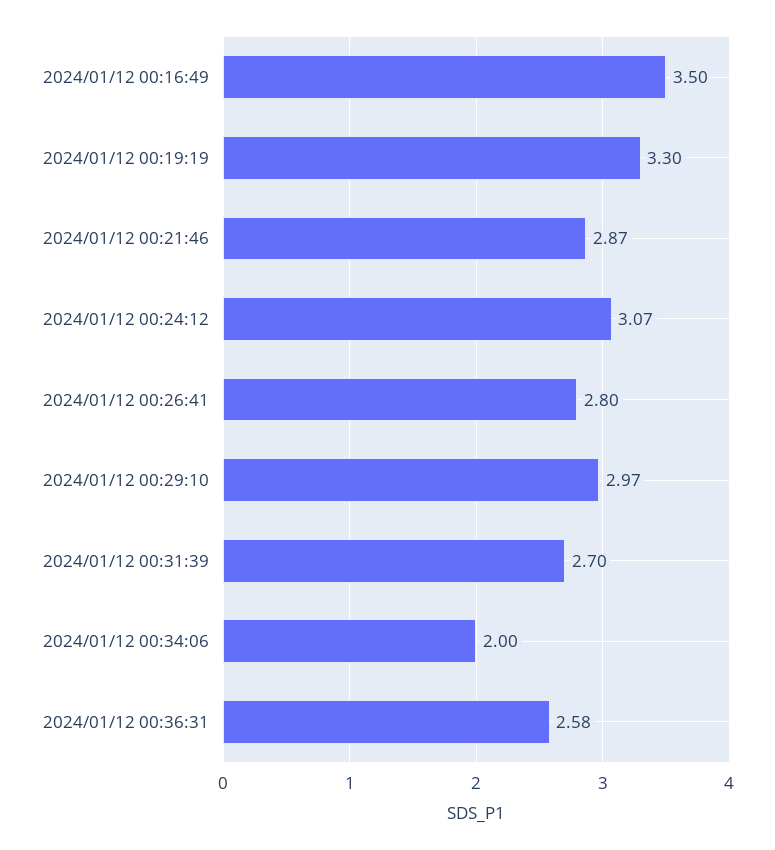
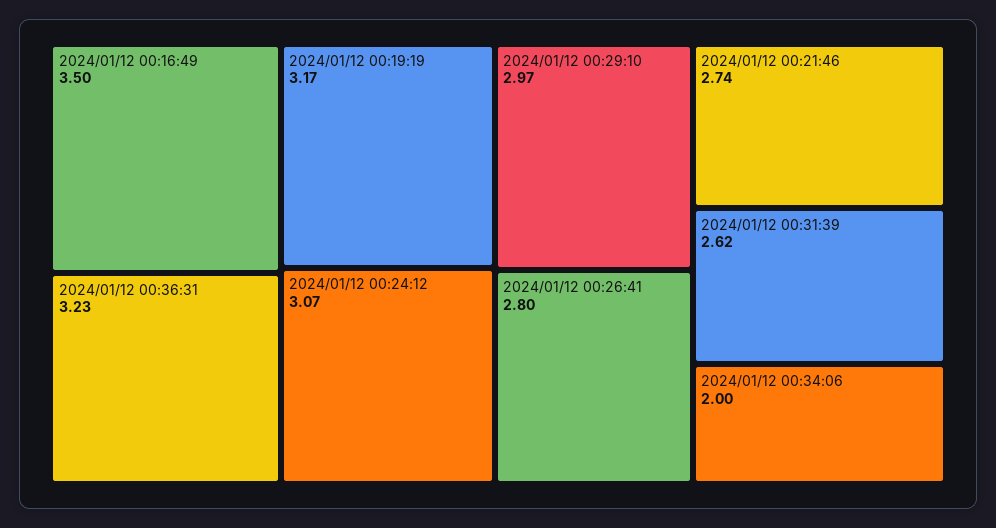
  {
    "2024/01/12 00:16:49": 3.5,
-   "2024/01/12 00:19:19": 3.3,
+   "2024/01/12 00:19:19": 3.17,
-   "2024/01/12 00:21:46": 2.87,
+   "2024/01/12 00:21:46": 2.74,
    "2024/01/12 00:24:12": 3.07,
    "2024/01/12 00:26:41": 2.8,
    "2024/01/12 00:29:10": 2.97,
-   "2024/01/12 00:31:39": 2.7,
+   "2024/01/12 00:31:39": 2.62,
    "2024/01/12 00:34:06": 2,
-   "2024/01/12 00:36:31": 2.58
+   "2024/01/12 00:36:31": 3.23
  }

